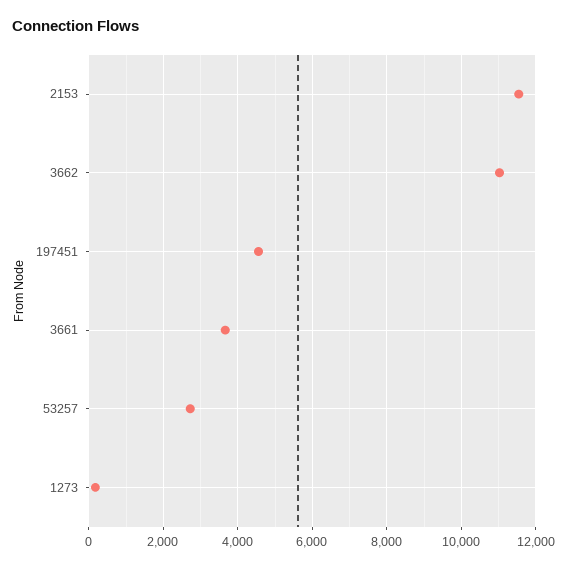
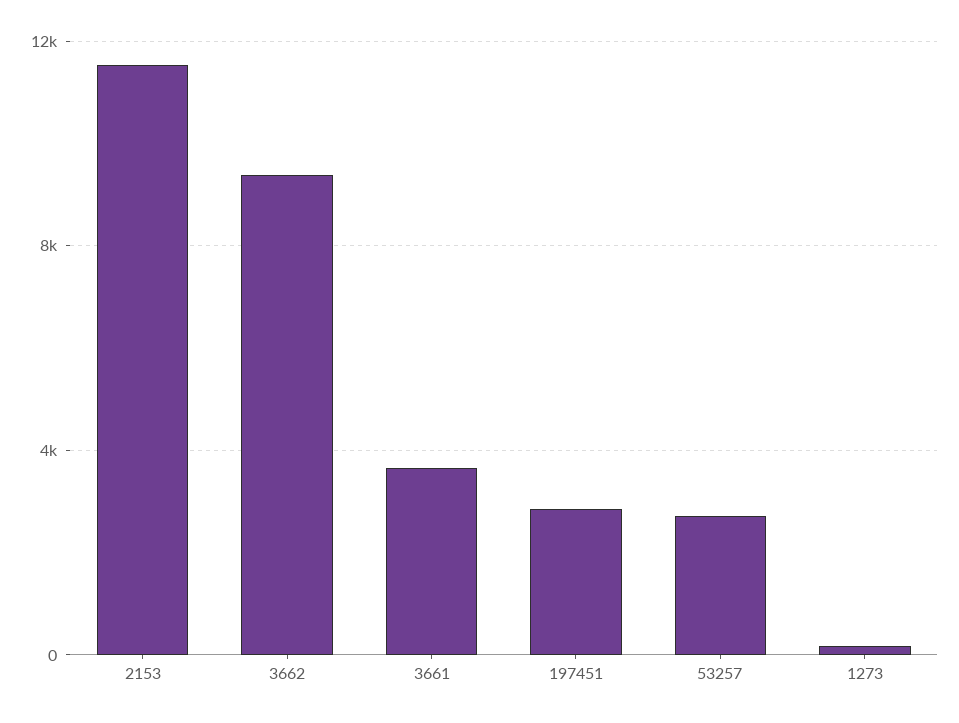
  {
    "2153": 11600,
-   "3662": 11000,
+   "3662": 9500,
-   "197451": 4600,
+   "197451": 3000,
    "3661": 3600,
    "53257": 2800,
    "1273": 200
  }

